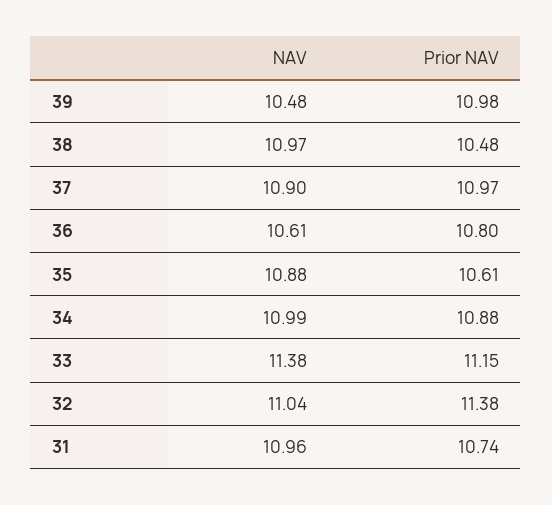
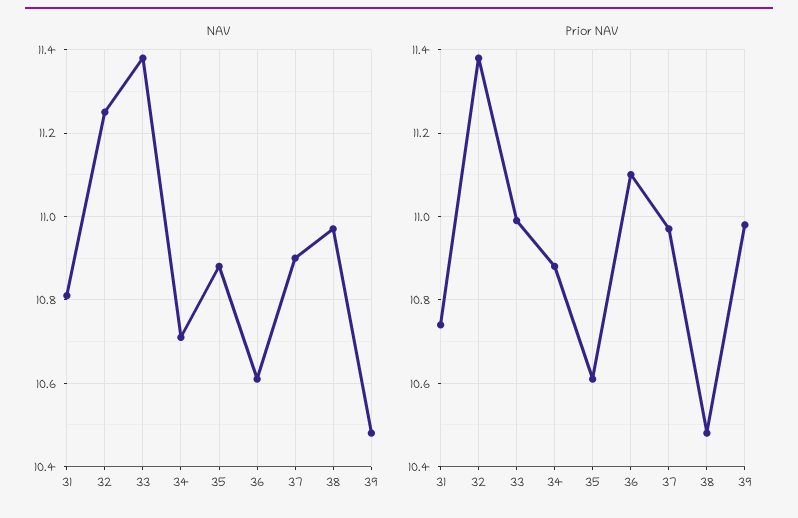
  {
    "NAV": {
      "39": 10.48,
      "38": 10.97,
      "37": 10.9,
      "36": 10.61,
      "35": 10.88,
-     "34": 10.99,
+     "34": 10.7,
      "33": 11.38,
-     "32": 11.04,
+     "32": 11.25,
-     "31": 10.96
+     "31": 10.8
    },
    "Prior NAV": {
      "39": 10.98,
      "38": 10.48,
      "37": 10.97,
-     "36": 10.8,
+     "36": 11.1,
      "35": 10.61,
      "34": 10.88,
-     "33": 11.15,
+     "33": 11,
      "32": 11.38,
      "31": 10.74
    }
  }

